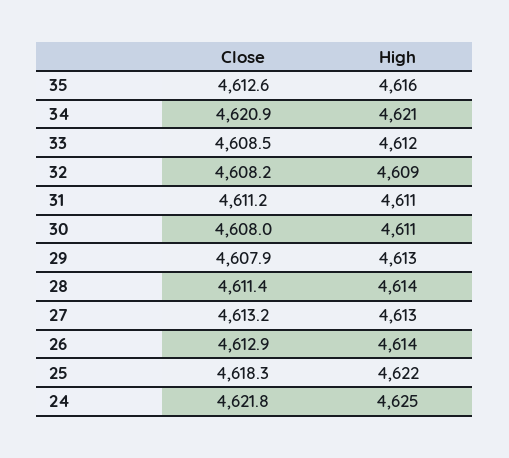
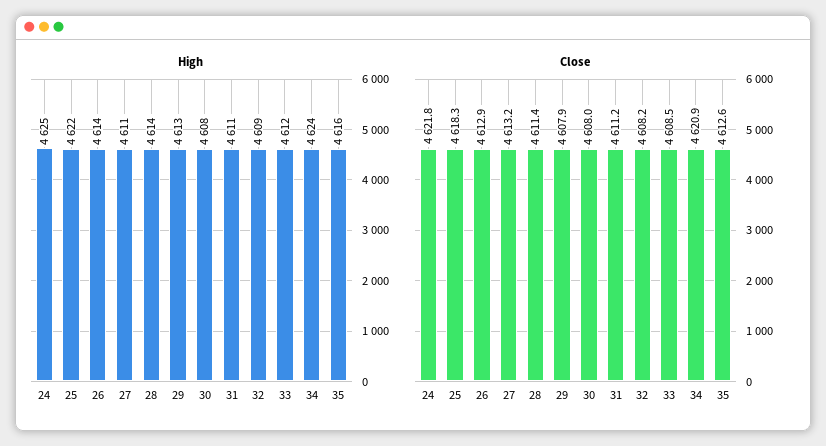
  {
    "Close": {
      "35": 4612.6,
      "34": 4620.9,
      "33": 4608.5,
      "32": 4608.2,
      "31": 4611.2,
      "30": 4608,
      "29": 4607.9,
      "28": 4611.4,
      "27": 4613.2,
      "26": 4612.9,
      "25": 4618.3,
      "24": 4621.8
    },
    "High": {
      "35": 4616,
-     "34": 4621,
+     "34": 4624,
      "33": 4612,
      "32": 4609,
      "31": 4611,
-     "30": 4611,
+     "30": 4608,
      "29": 4613,
      "28": 4614,
-     "27": 4613,
+     "27": 4611,
      "26": 4614,
      "25": 4622,
      "24": 4625
    }
  }

